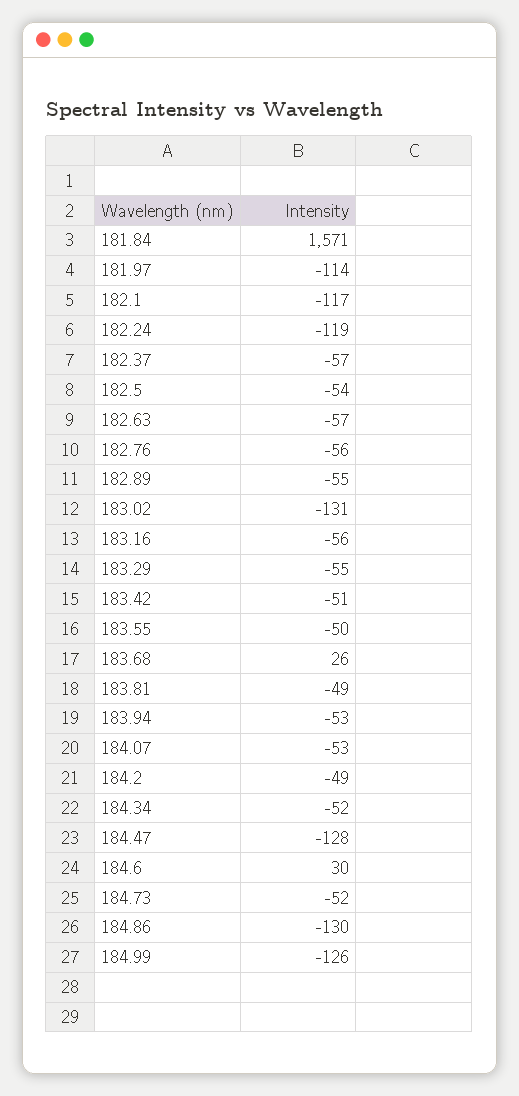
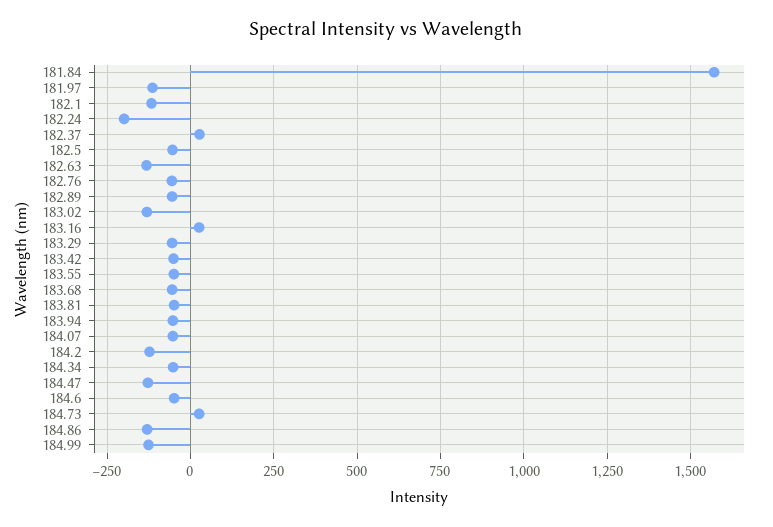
  {
    "181.84": 1571,
    "181.97": -114,
    "182.1": -117,
-   "182.24": -119,
+   "182.24": -200,
-   "182.37": -57,
+   "182.37": 25,
    "182.5": -54,
-   "182.63": -57,
+   "182.63": -125,
    "182.76": -56,
    "182.89": -55,
    "183.02": -131,
-   "183.16": -56,
+   "183.16": 25,
    "183.29": -55,
    "183.42": -51,
    "183.55": -50,
-   "183.68": 26,
+   "183.68": -50,
    "183.81": -49,
    "183.94": -53,
    "184.07": -53,
-   "184.2": -49,
+   "184.2": -125,
    "184.34": -52,
    "184.47": -128,
-   "184.6": 30,
+   "184.6": -50,
-   "184.73": -52,
+   "184.73": 25,
    "184.86": -130,
    "184.99": -126
  }

